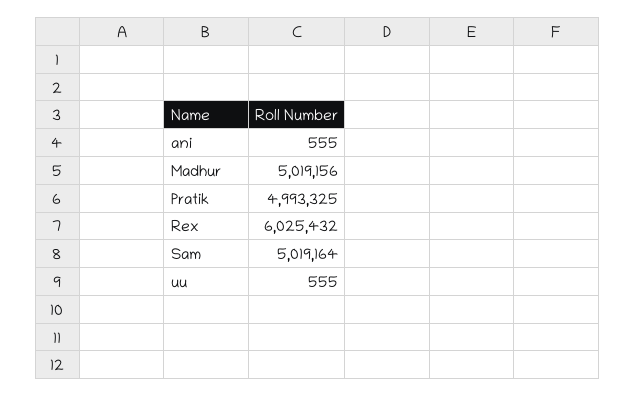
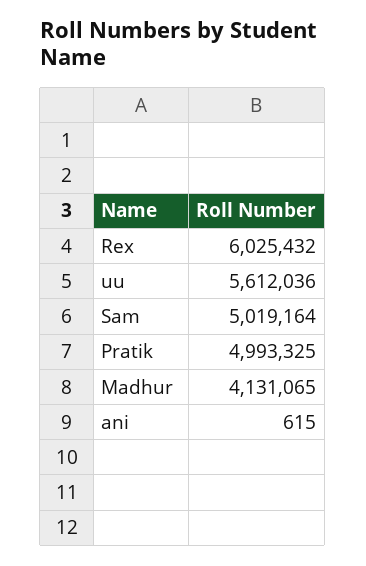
  {
-   "ani": 555,
+   "ani": 615,
-   "Madhur": 5019156,
+   "Madhur": 4131065,
    "Pratik": 4993325,
    "Rex": 6025432,
    "Sam": 5019164,
-   "uu": 555
+   "uu": 5612036
  }

